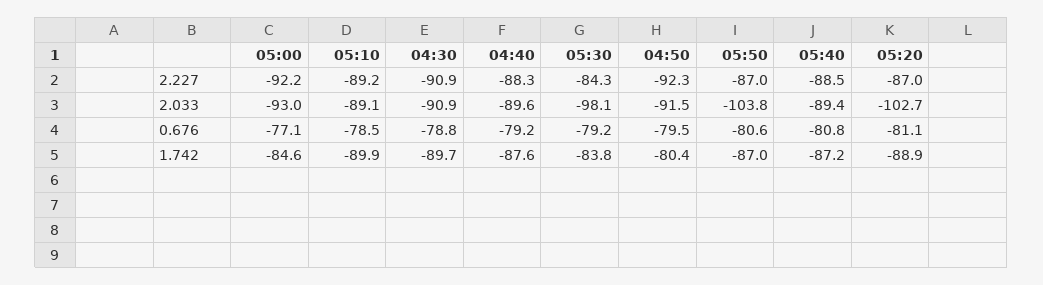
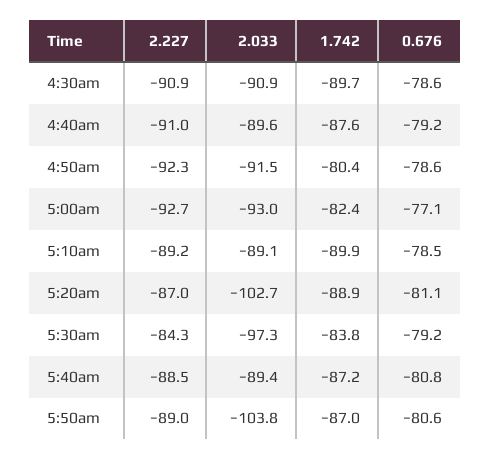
  {
    "05:00": {
-     "2.227": -92.2,
+     "2.227": -92.7,
      "2.033": -93,
      "0.676": -77.1,
-     "1.742": -84.6
+     "1.742": -82.4
    },
    "05:10": {
      "2.227": -89.2,
      "2.033": -89.1,
      "0.676": -78.5,
      "1.742": -89.9
    },
    "04:30": {
      "2.227": -90.9,
      "2.033": -90.9,
-     "0.676": -78.8,
+     "0.676": -78.6,
      "1.742": -89.7
    },
    "04:40": {
-     "2.227": -88.3,
+     "2.227": -91,
      "2.033": -89.6,
      "0.676": -79.2,
      "1.742": -87.6
    },
    "05:30": {
      "2.227": -84.3,
-     "2.033": -98.1,
+     "2.033": -97.3,
      "0.676": -79.2,
      "1.742": -83.8
    },
    "04:50": {
      "2.227": -92.3,
      "2.033": -91.5,
-     "0.676": -79.5,
+     "0.676": -78.6,
      "1.742": -80.4
    },
    "05:50": {
-     "2.227": -87,
+     "2.227": -89,
      "2.033": -103.8,
      "0.676": -80.6,
      "1.742": -87
    },
    "05:40": {
      "2.227": -88.5,
      "2.033": -89.4,
      "0.676": -80.8,
      "1.742": -87.2
    },
    "05:20": {
      "2.227": -87,
      "2.033": -102.7,
      "0.676": -81.1,
      "1.742": -88.9
    }
  }

